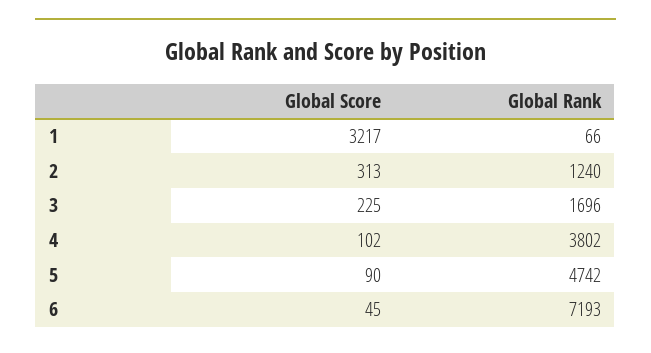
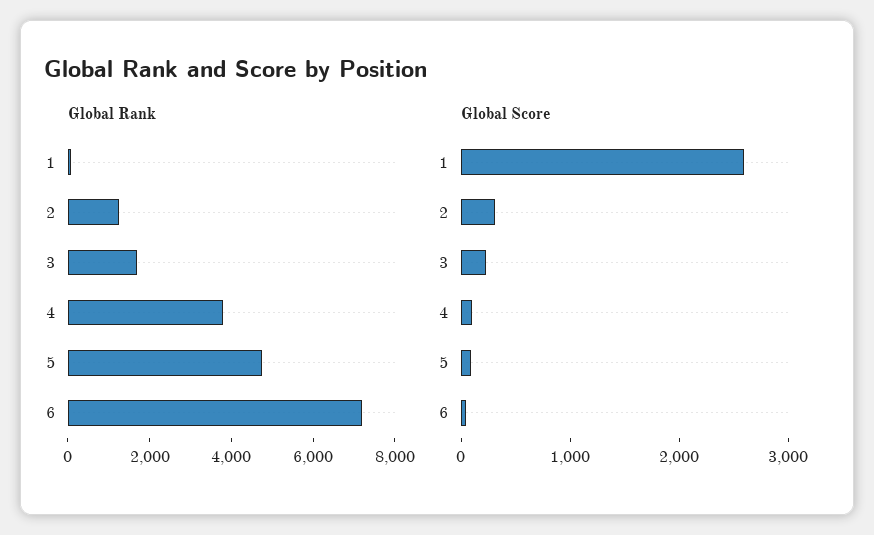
  {
    "Global Score": {
-     "1": 3217,
+     "1": 2600,
      "2": 313,
      "3": 225,
      "4": 102,
      "5": 90,
      "6": 45
    },
    "Global Rank": {
      "1": 66,
      "2": 1240,
      "3": 1696,
      "4": 3802,
      "5": 4742,
      "6": 7193
    }
  }

